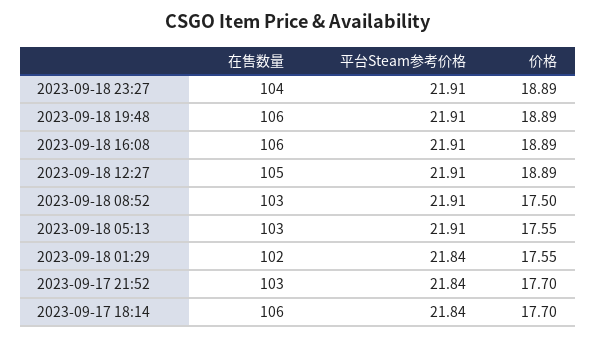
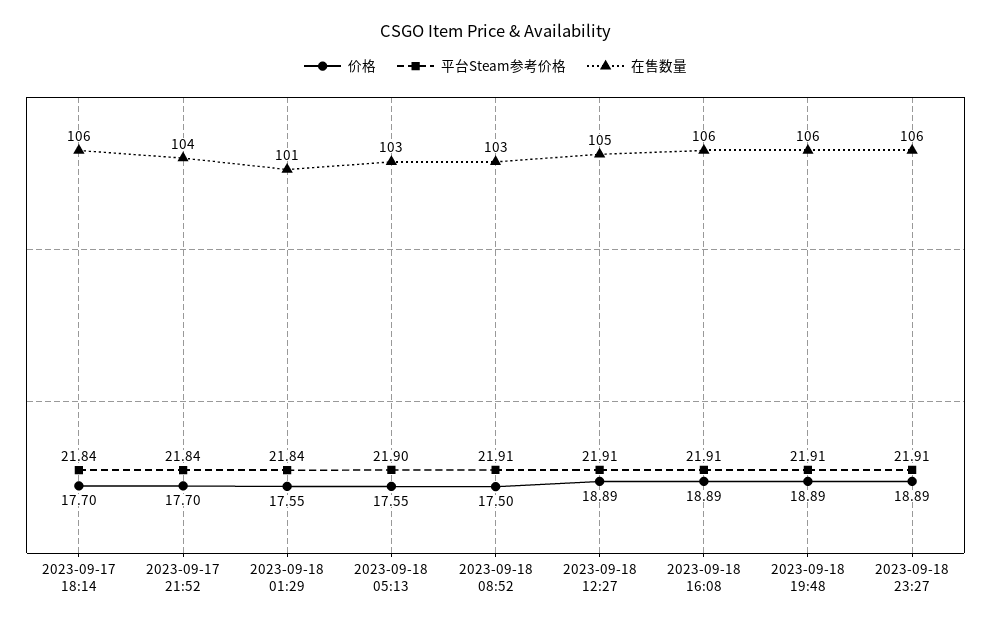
  {
    "在售数量": {
-     "2023-09-18 23:27": 104,
+     "2023-09-18 23:27": 106,
      "2023-09-18 19:48": 106,
      "2023-09-18 16:08": 106,
      "2023-09-18 12:27": 105,
      "2023-09-18 08:52": 103,
      "2023-09-18 05:13": 103,
-     "2023-09-18 01:29": 102,
+     "2023-09-18 01:29": 101,
-     "2023-09-17 21:52": 103,
+     "2023-09-17 21:52": 104,
      "2023-09-17 18:14": 106
    },
    "平台Steam参考价格": {
      "2023-09-18 23:27": 21.91,
      "2023-09-18 19:48": 21.91,
      "2023-09-18 16:08": 21.91,
      "2023-09-18 12:27": 21.91,
      "2023-09-18 08:52": 21.91,
-     "2023-09-18 05:13": 21.91,
+     "2023-09-18 05:13": 21.9,
      "2023-09-18 01:29": 21.84,
      "2023-09-17 21:52": 21.84,
      "2023-09-17 18:14": 21.84
    },
    "价格": {
      "2023-09-18 23:27": 18.89,
      "2023-09-18 19:48": 18.89,
      "2023-09-18 16:08": 18.89,
      "2023-09-18 12:27": 18.89,
      "2023-09-18 08:52": 17.5,
      "2023-09-18 05:13": 17.55,
      "2023-09-18 01:29": 17.55,
      "2023-09-17 21:52": 17.7,
      "2023-09-17 18:14": 17.7
    }
  }

